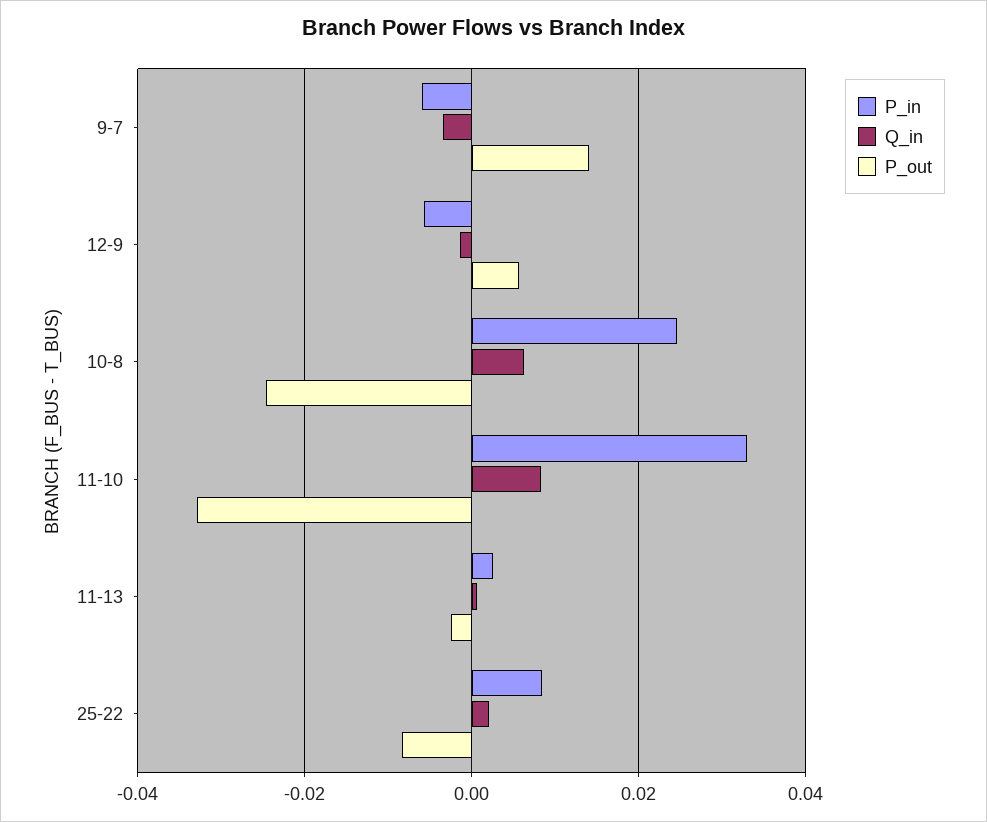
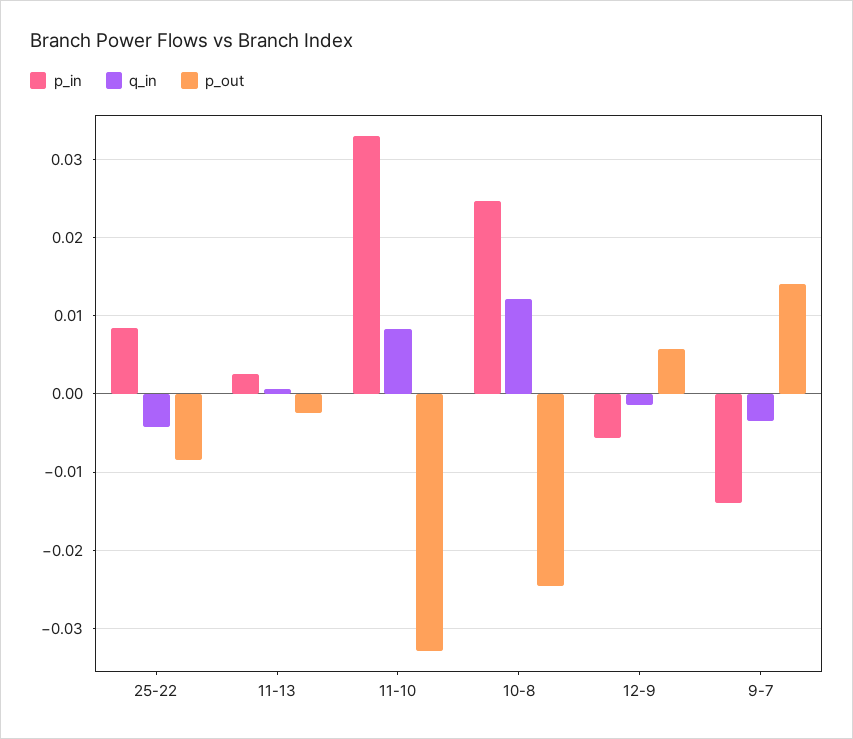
  {
    "P_in": {
-     "9-7": -0.006,
+     "9-7": -0.014,
      "12-9": -0.006,
      "10-8": 0.025,
      "11-10": 0.033,
      "11-13": 0.003,
      "25-22": 0.008
    },
    "Q_in": {
      "9-7": -0.004,
      "12-9": -0.001,
-     "10-8": 0.006,
+     "10-8": 0.012,
      "11-10": 0.008,
      "11-13": 0.001,
-     "25-22": 0.002
+     "25-22": -0.004
    },
    "P_out": {
      "9-7": 0.014,
      "12-9": 0.006,
      "10-8": -0.025,
      "11-10": -0.033,
      "11-13": -0.003,
      "25-22": -0.008
    }
  }

